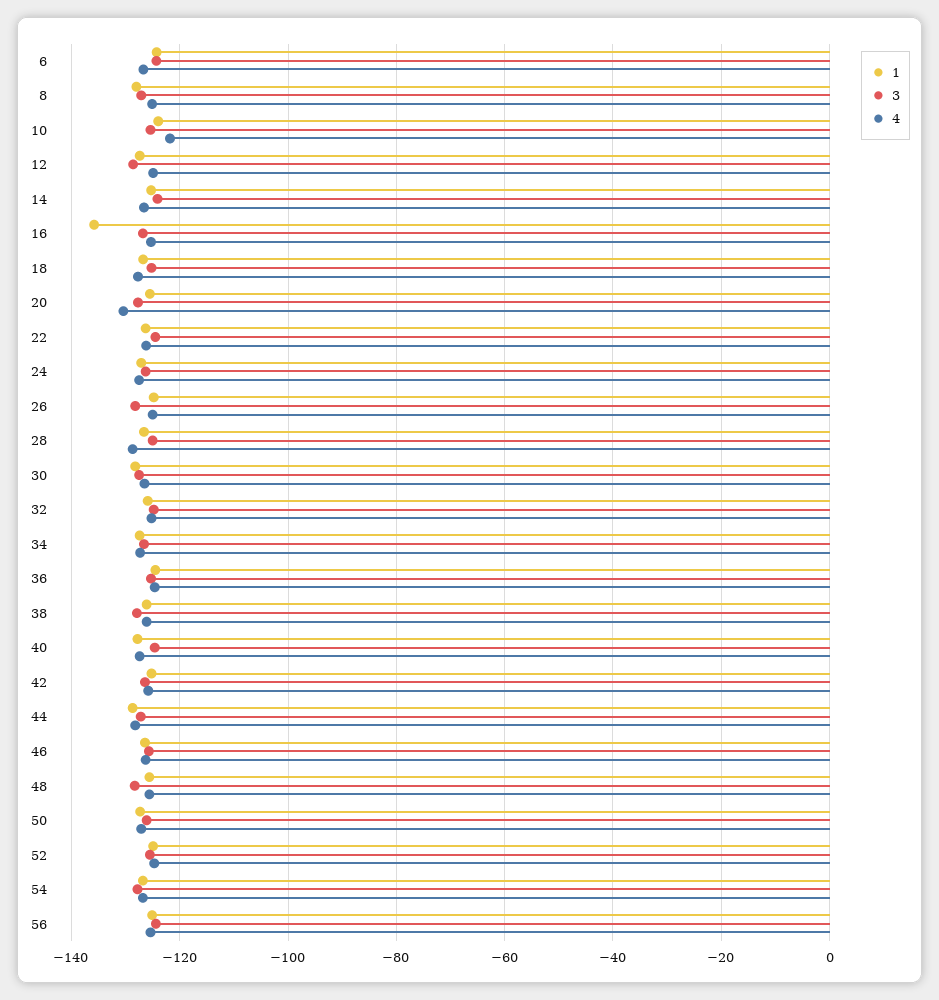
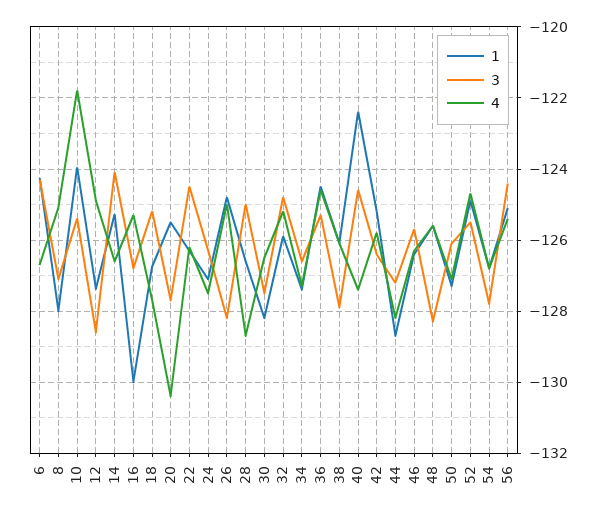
  {
    "1": {
      "6": -124.2,
      "8": -128,
      "10": -124,
      "12": -127.4,
      "14": -125.2,
-     "16": -136,
+     "16": -130,
      "18": -126.8,
      "20": -125.6,
      "22": -126.4,
      "24": -127.2,
      "26": -124.8,
      "28": -126.6,
      "30": -128.2,
      "32": -126,
      "34": -127.4,
      "36": -124.6,
      "38": -126.2,
-     "40": -128,
+     "40": -122.4,
      "42": -125.2,
      "44": -128.8,
      "46": -126.4,
      "48": -125.6,
      "50": -127.4,
      "52": -125,
      "54": -126.8,
      "56": -125.2
    },
    "3": {
      "6": -124.4,
      "8": -127.2,
      "10": -125.4,
      "12": -128.6,
      "14": -124.2,
      "16": -126.8,
      "18": -125.2,
      "20": -127.8,
      "22": -124.6,
      "24": -126.4,
      "26": -128.2,
      "28": -125,
      "30": -127.6,
      "32": -124.8,
      "34": -126.6,
      "36": -125.4,
      "38": -128,
      "40": -124.6,
      "42": -126.4,
      "44": -127.2,
      "46": -125.8,
      "48": -128.4,
      "50": -126.2,
      "52": -125.6,
      "54": -127.8,
      "56": -124.4
    },
    "4": {
      "6": -126.8,
      "8": -125.2,
      "10": -121.8,
      "12": -125,
      "14": -126.6,
      "16": -125.4,
      "18": -127.8,
      "20": -130.4,
      "22": -126.2,
      "24": -127.6,
      "26": -125,
      "28": -128.8,
      "30": -126.6,
      "32": -125.2,
      "34": -127.4,
      "36": -124.6,
      "38": -126.2,
      "40": -127.4,
      "42": -125.8,
      "44": -128.2,
      "46": -126.4,
      "48": -125.6,
      "50": -127.2,
      "52": -124.8,
      "54": -126.8,
      "56": -125.4
    }
  }

